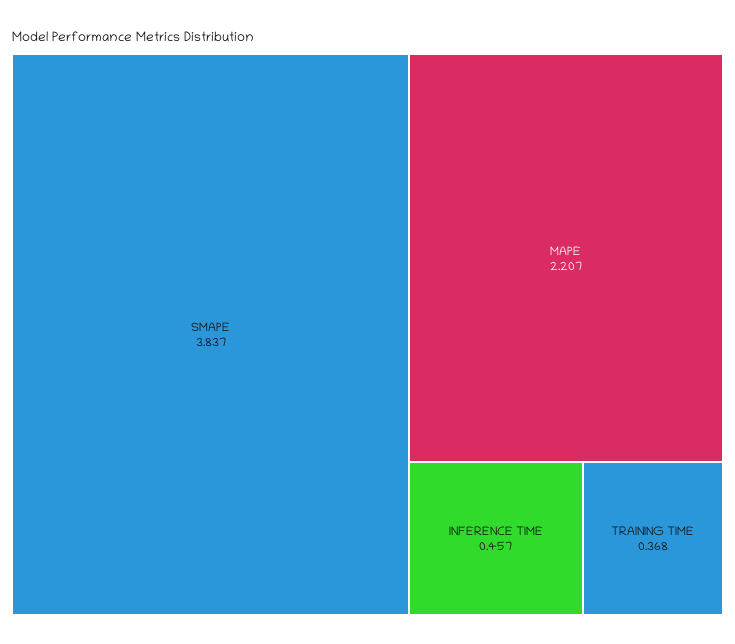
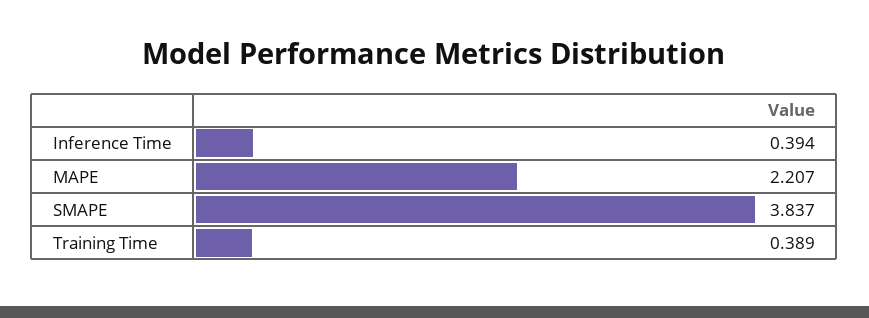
  {
    "SMAPE": 3.837,
    "MAPE": 2.207,
-   "INFERENCE TIME": 0.457,
+   "INFERENCE TIME": 0.394,
-   "TRAINING TIME": 0.368
+   "TRAINING TIME": 0.389
  }

